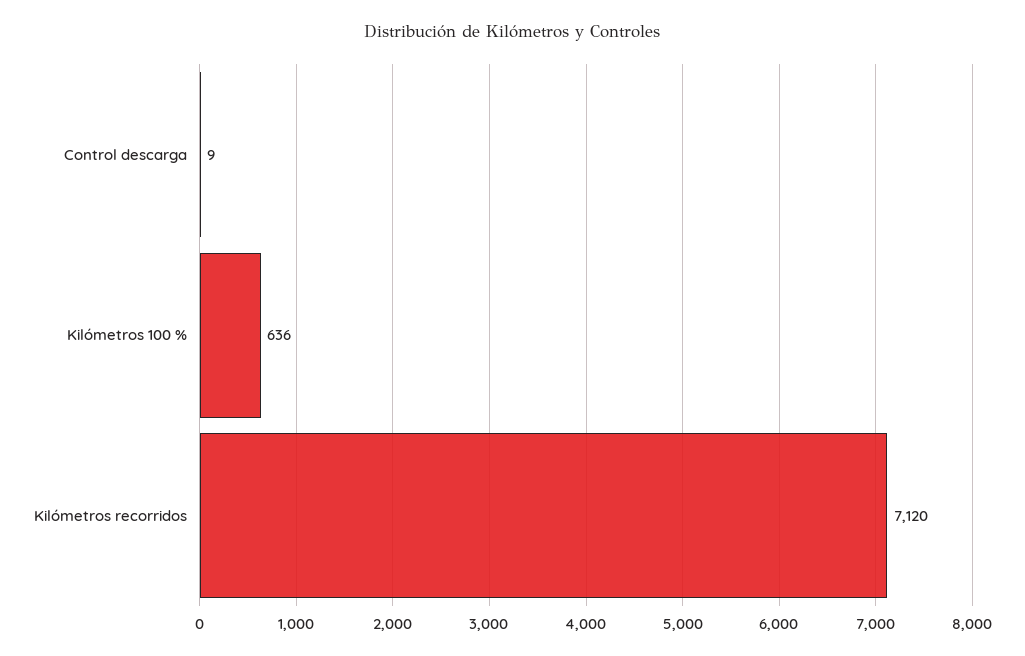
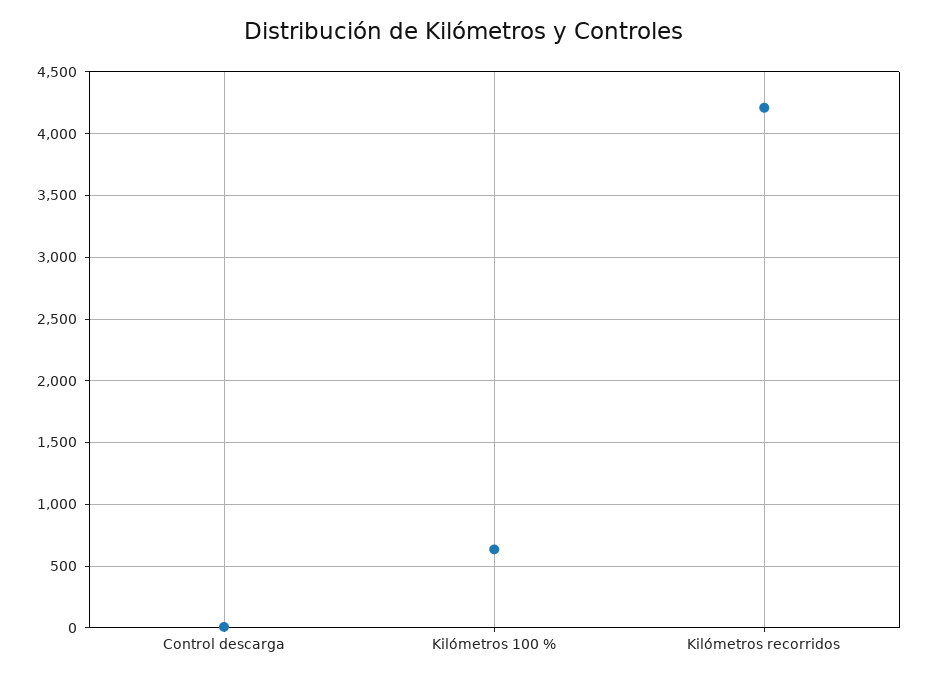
  {
    "Control descarga": 9,
    "Kilómetros 100 %": 636,
-   "Kilómetros recorridos": 7120
+   "Kilómetros recorridos": 4200
  }

